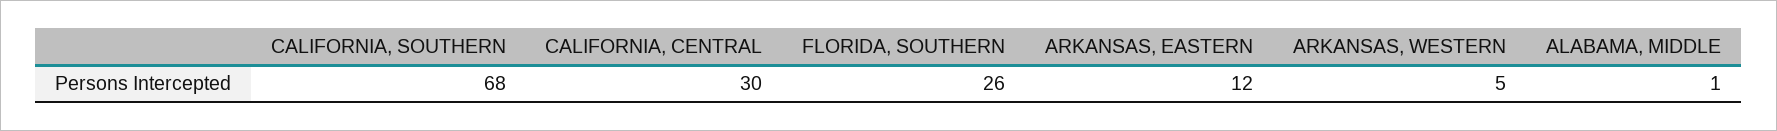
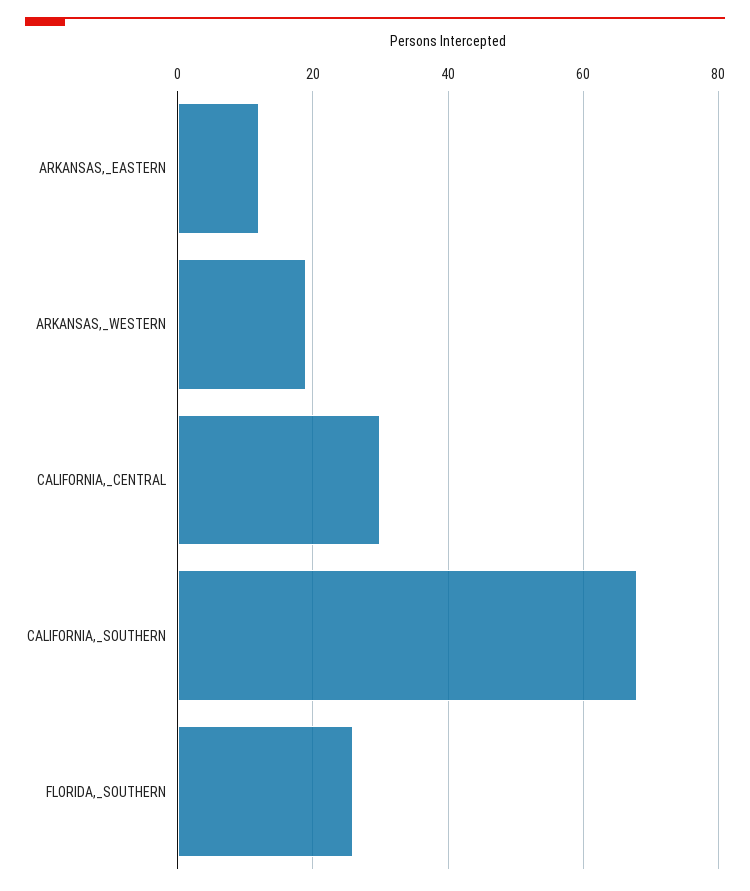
  {
    "CALIFORNIA, SOUTHERN": 68,
    "CALIFORNIA, CENTRAL": 30,
    "FLORIDA, SOUTHERN": 26,
    "ARKANSAS, EASTERN": 12,
-   "ARKANSAS, WESTERN": 5,
+   "ARKANSAS, WESTERN": 20
-   "ALABAMA, MIDDLE": 1
  }

